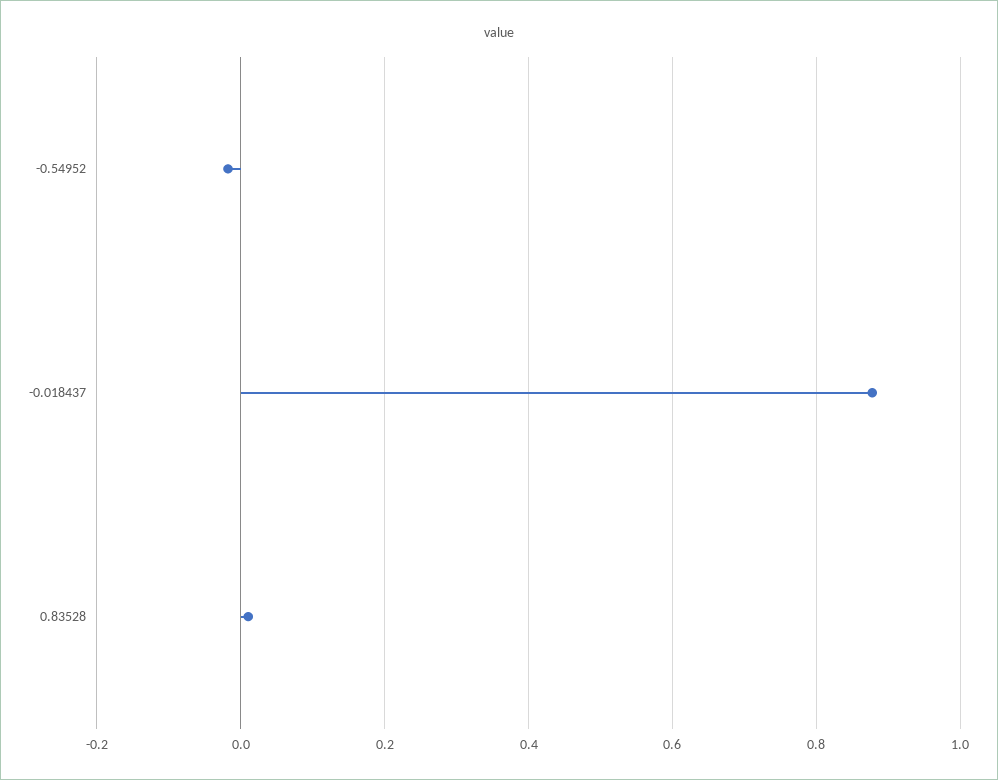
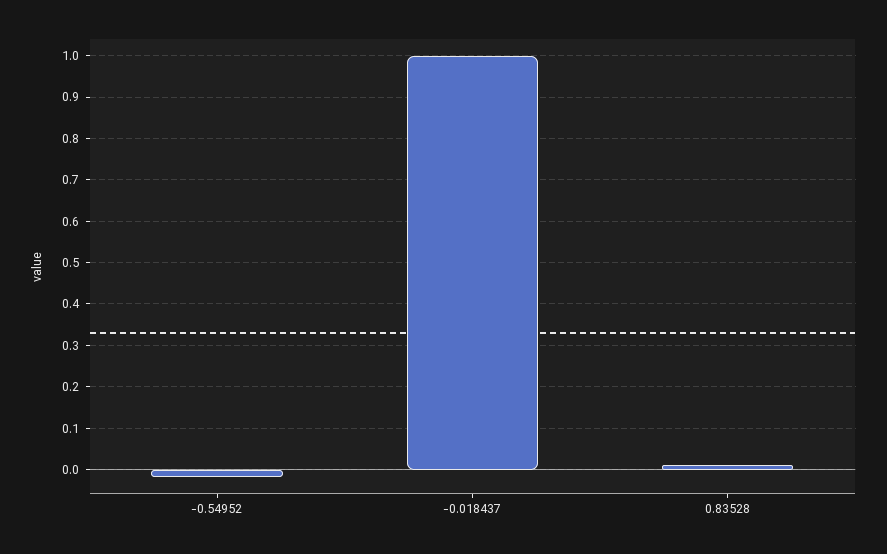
  {
    "-0.54952": -0.02,
-   "-0.018437": 0.88,
+   "-0.018437": 1,
    "0.83528": 0.02
  }

